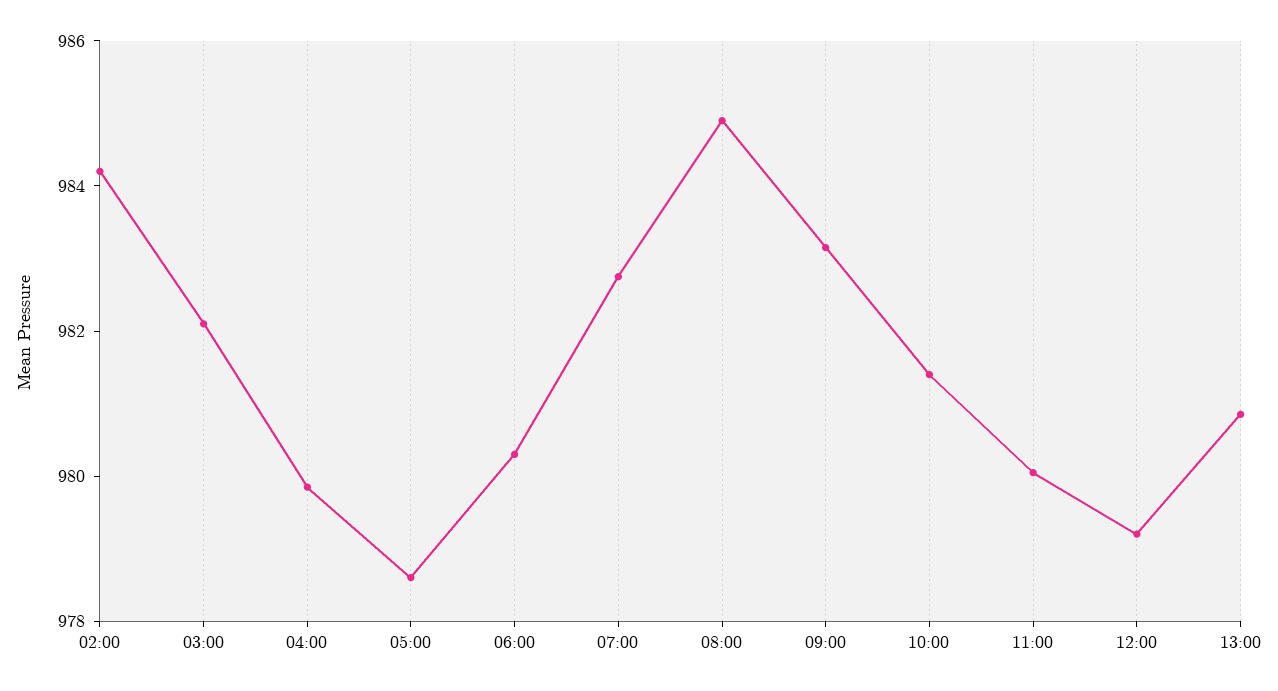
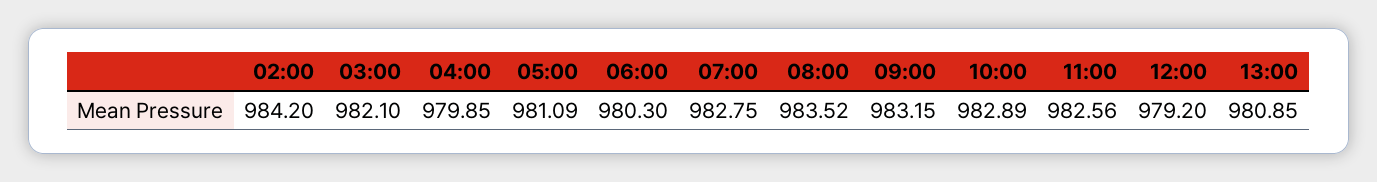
  {
    "02:00": 984.2,
    "03:00": 982.1,
    "04:00": 979.85,
-   "05:00": 978.5,
+   "05:00": 981.09,
    "06:00": 980.3,
    "07:00": 982.75,
-   "08:00": 985,
+   "08:00": 983.52,
    "09:00": 983.15,
-   "10:00": 981.5,
+   "10:00": 982.89,
-   "11:00": 980,
+   "11:00": 982.56,
    "12:00": 979.2,
    "13:00": 980.85
  }

